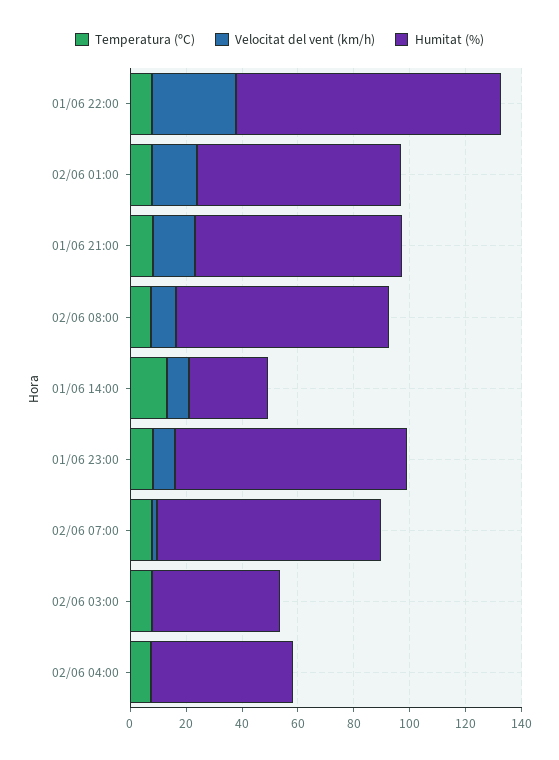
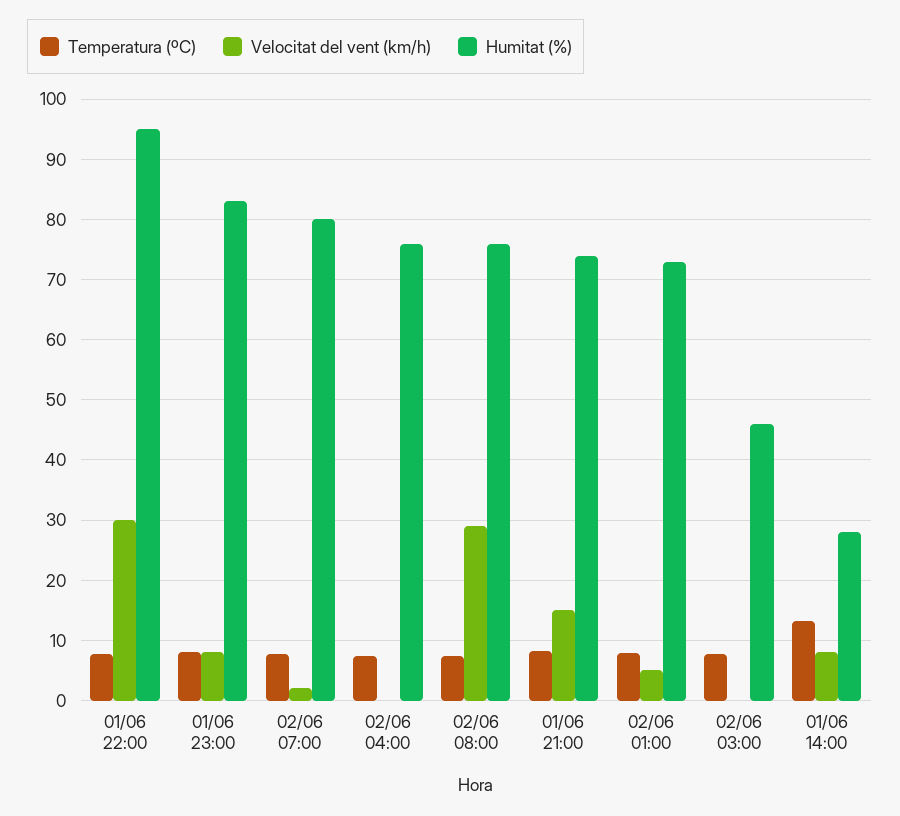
  {
    "Temperatura (ºC)": {
      "01/06 22:00": 8,
      "02/06 01:00": 8,
      "01/06 21:00": 8,
      "02/06 08:00": 7,
      "01/06 14:00": 13,
      "01/06 23:00": 8,
      "02/06 07:00": 8,
      "02/06 03:00": 8,
      "02/06 04:00": 7
    },
    "Velocitat del vent (km/h)": {
      "01/06 22:00": 30,
-     "02/06 01:00": 15,
+     "02/06 01:00": 5,
      "01/06 21:00": 15,
-     "02/06 08:00": 10,
+     "02/06 08:00": 29,
      "01/06 14:00": 8,
      "01/06 23:00": 8,
      "02/06 07:00": 2,
      "02/06 03:00": 0,
      "02/06 04:00": 0
    },
    "Humitat (%)": {
      "01/06 22:00": 95,
      "02/06 01:00": 73,
      "01/06 21:00": 74,
      "02/06 08:00": 76,
      "01/06 14:00": 28,
      "01/06 23:00": 83,
      "02/06 07:00": 80,
      "02/06 03:00": 46,
-     "02/06 04:00": 50
+     "02/06 04:00": 76
    }
  }

